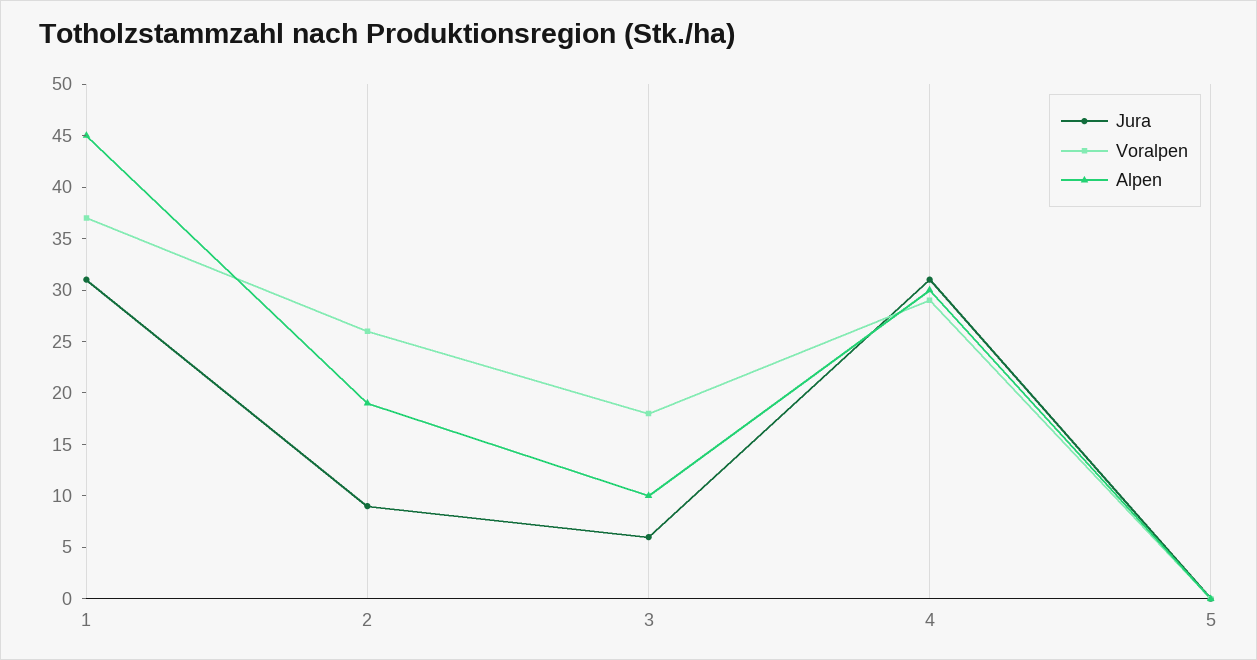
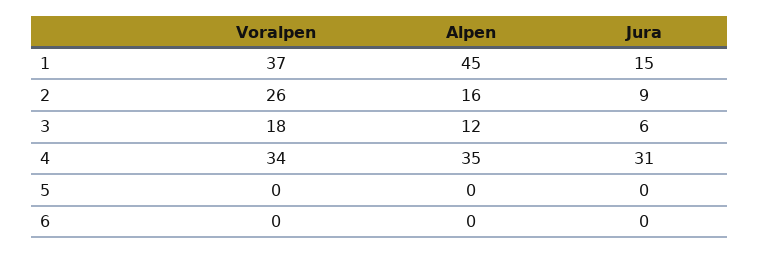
  {
    "Jura": {
-     "1": 31,
+     "1": 15,
      "2": 9,
      "3": 6,
      "4": 31,
-     "5": 0
+     "5": 0,
+     "6": 0
    },
    "Voralpen": {
      "1": 37,
      "2": 26,
      "3": 18,
-     "4": 29,
+     "4": 34,
-     "5": 0
+     "5": 0,
+     "6": 0
    },
    "Alpen": {
      "1": 45,
-     "2": 19,
+     "2": 16,
-     "3": 10,
+     "3": 12,
-     "4": 30,
+     "4": 35,
-     "5": 0
+     "5": 0,
+     "6": 0
    }
  }

